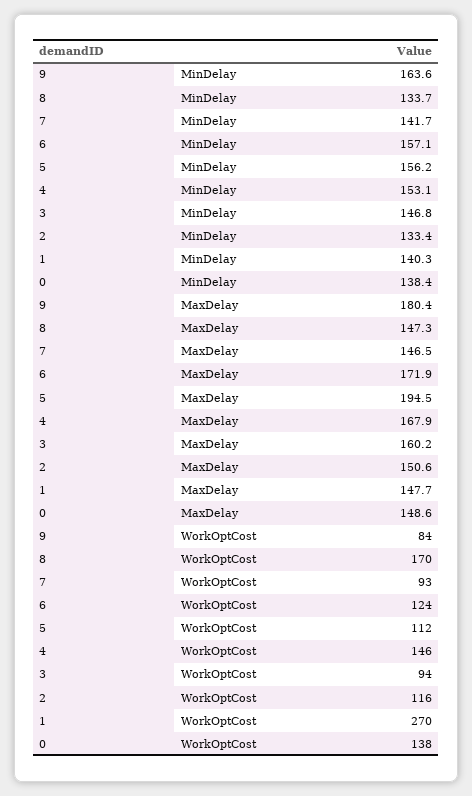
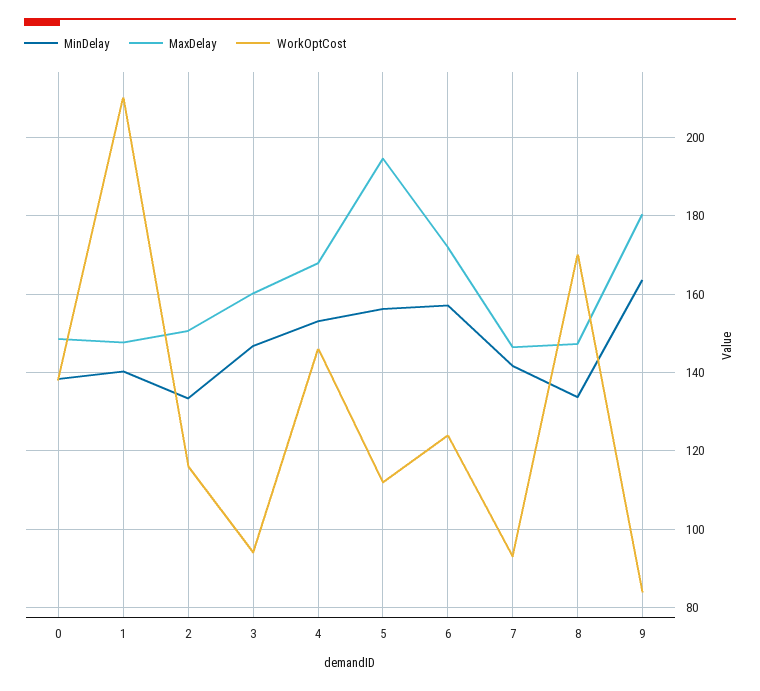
  {
    "MinDelay": {
      "9": 163.6,
      "8": 133.7,
      "7": 141.7,
      "6": 157.1,
      "5": 156.2,
      "4": 153.1,
      "3": 146.8,
      "2": 133.4,
      "1": 140.3,
      "0": 138.4
    },
    "MaxDelay": {
      "9": 180.4,
      "8": 147.3,
      "7": 146.5,
      "6": 171.9,
      "5": 194.5,
      "4": 167.9,
      "3": 160.2,
      "2": 150.6,
      "1": 147.7,
      "0": 148.6
    },
    "WorkOptCost": {
      "9": 84,
      "8": 170,
      "7": 93,
      "6": 124,
      "5": 112,
      "4": 146,
      "3": 94,
      "2": 116,
-     "1": 270,
+     "1": 210,
      "0": 138
    }
  }

